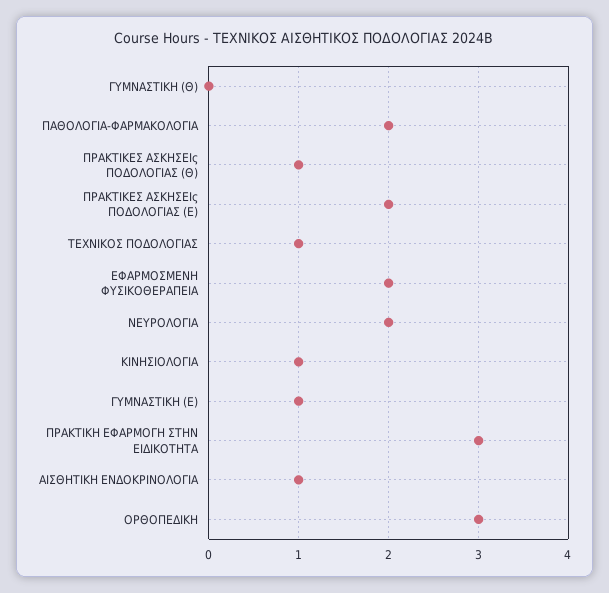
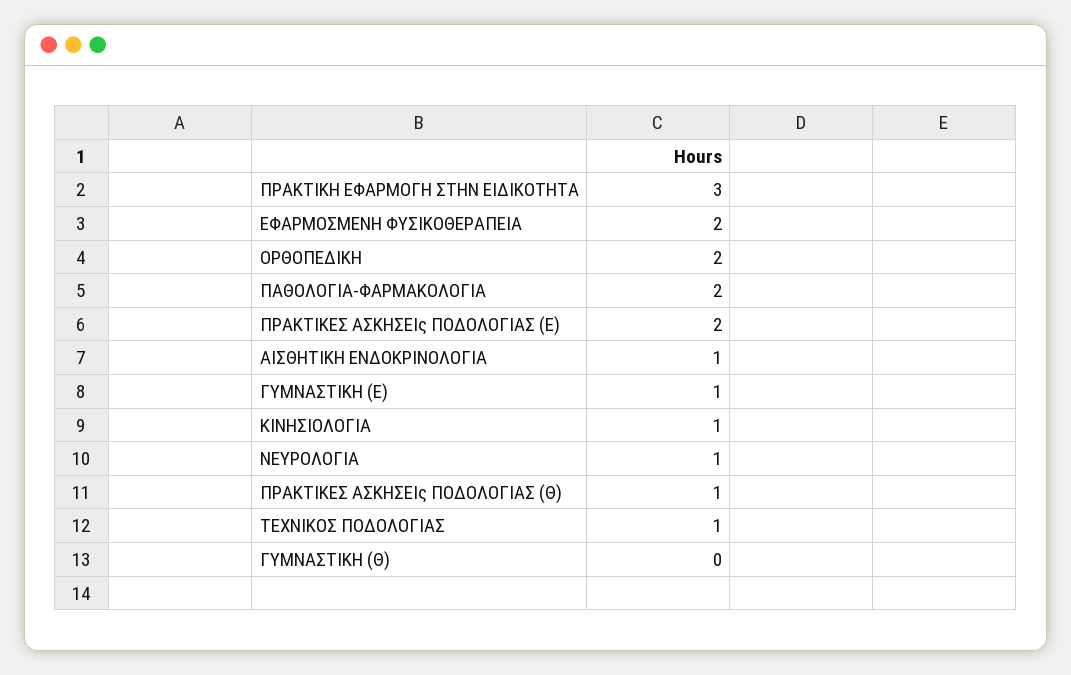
  {
    "ΓΥΜΝΑΣΤΙΚΗ (Θ)": 0,
    "ΠΑΘΟΛΟΓΙΑ-ΦΑΡΜΑΚΟΛΟΓΙΑ": 2,
    "ΠΡΑΚΤΙΚΕΣ ΑΣΚΗΣΕΙς ΠΟΔΟΛΟΓΙΑΣ (Θ)": 1,
    "ΠΡΑΚΤΙΚΕΣ ΑΣΚΗΣΕΙς ΠΟΔΟΛΟΓΙΑΣ (Ε)": 2,
    "ΤΕΧΝΙΚΟΣ ΠΟΔΟΛΟΓΙΑΣ": 1,
    "ΕΦΑΡΜΟΣΜΕΝΗ ΦΥΣΙΚΟΘΕΡΑΠΕΙΑ": 2,
-   "ΝΕΥΡΟΛΟΓΙΑ": 2,
+   "ΝΕΥΡΟΛΟΓΙΑ": 1,
    "ΚΙΝΗΣΙΟΛΟΓΙΑ": 1,
    "ΓΥΜΝΑΣΤΙΚΗ (Ε)": 1,
    "ΠΡΑΚΤΙΚΗ ΕΦΑΡΜΟΓΗ ΣΤΗΝ ΕΙΔΙΚΟΤΗΤΑ": 3,
    "ΑΙΣΘΗΤΙΚΗ ΕΝΔΟΚΡΙΝΟΛΟΓΙΑ": 1,
-   "ΟΡΘΟΠΕΔΙΚΗ": 3
+   "ΟΡΘΟΠΕΔΙΚΗ": 2
  }

